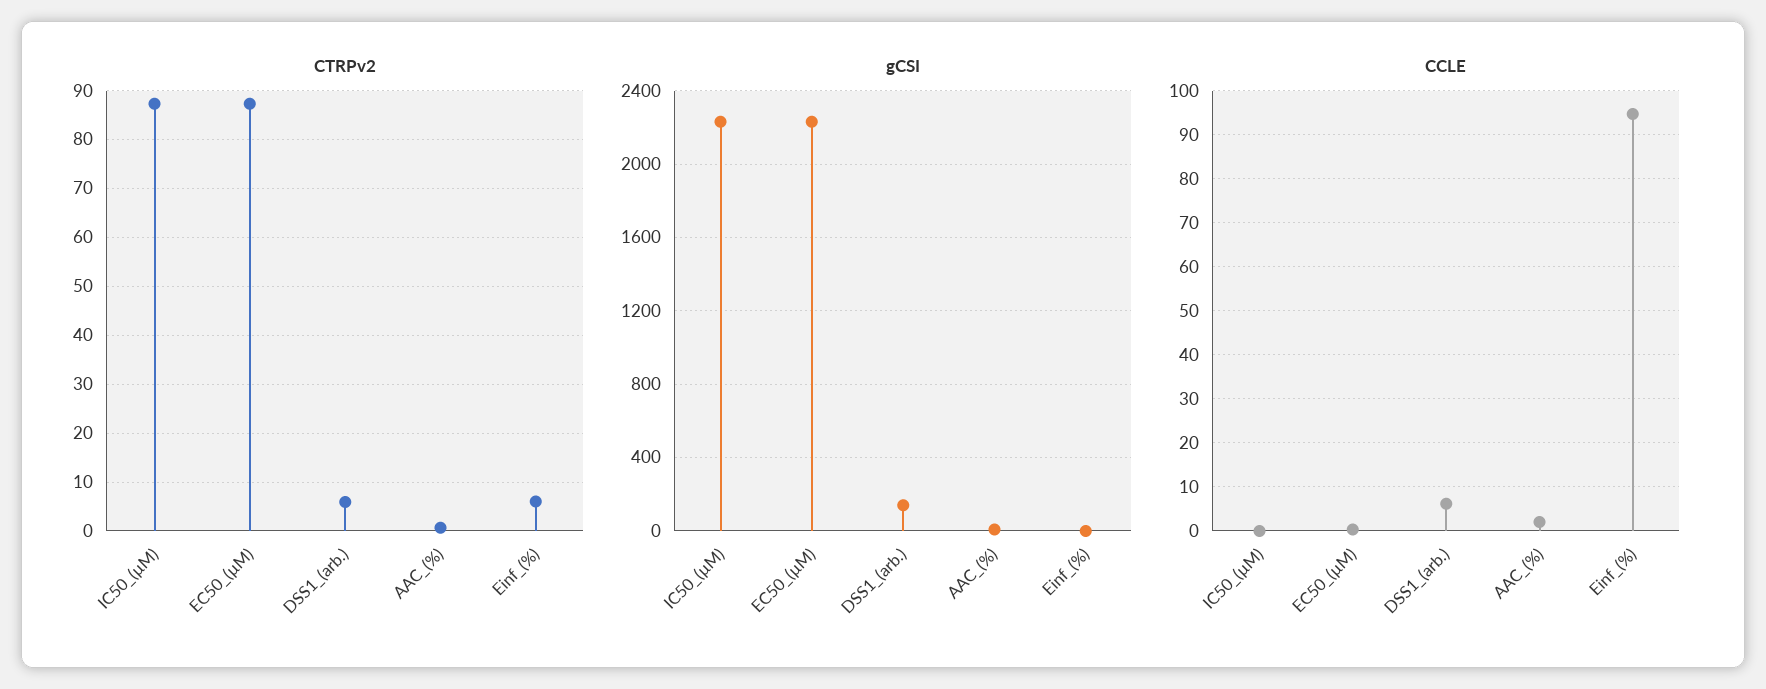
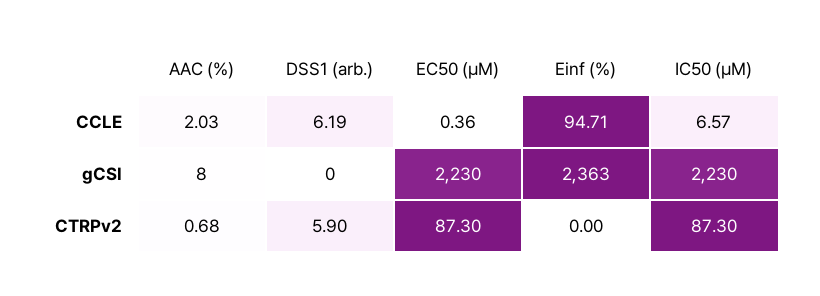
  {
    "CTRPv2": {
      "IC50_(µM)": 87.3,
      "EC50_(µM)": 87.3,
      "DSS1_(arb.)": 5.9,
      "AAC_(%)": 0.68,
-     "Einf_(%)": 6
+     "Einf_(%)": 0
    },
    "gCSI": {
      "IC50_(µM)": 2230,
      "EC50_(µM)": 2230,
-     "DSS1_(arb.)": 150,
+     "DSS1_(arb.)": 0,
      "AAC_(%)": 8,
-     "Einf_(%)": 0
+     "Einf_(%)": 2363
    },
    "CCLE": {
-     "IC50_(µM)": 0,
+     "IC50_(µM)": 6.57,
      "EC50_(µM)": 0.36,
      "DSS1_(arb.)": 6.19,
      "AAC_(%)": 2.03,
      "Einf_(%)": 94.71
    }
  }

